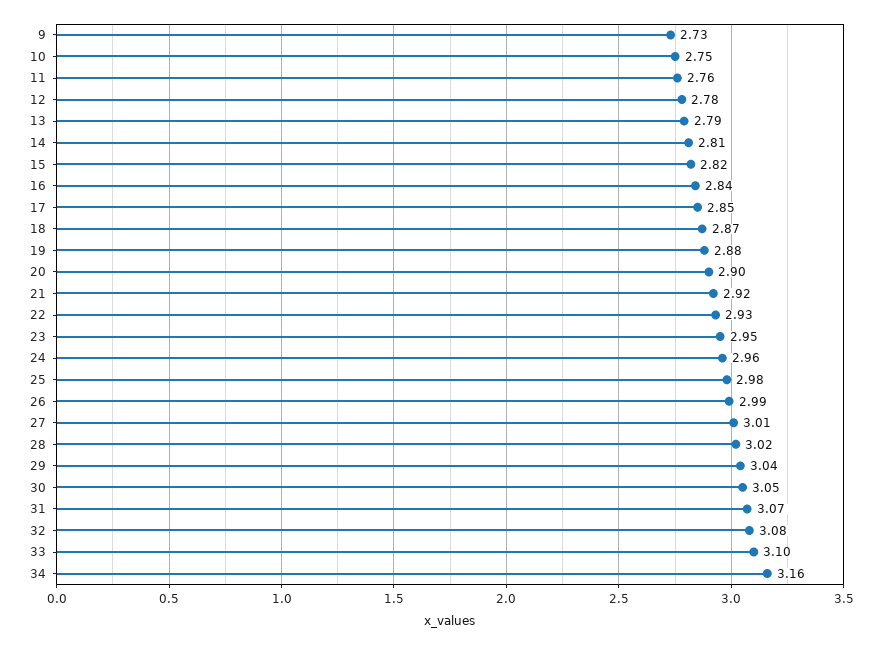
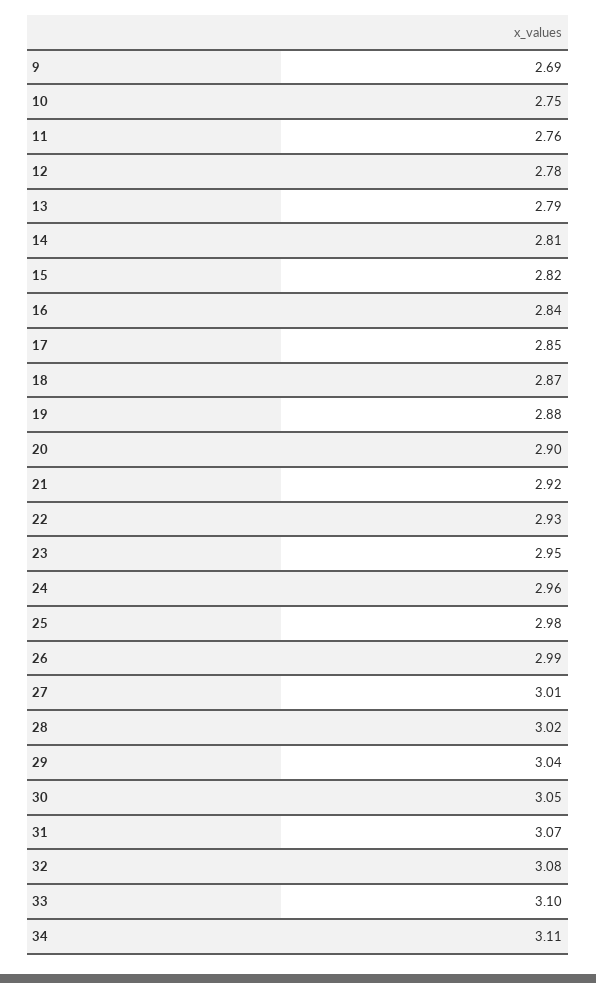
  {
-   "9": 2.73,
+   "9": 2.69,
    "10": 2.75,
    "11": 2.76,
    "12": 2.78,
    "13": 2.79,
    "14": 2.81,
    "15": 2.82,
    "16": 2.84,
    "17": 2.85,
    "18": 2.87,
    "19": 2.88,
    "20": 2.9,
    "21": 2.92,
    "22": 2.93,
    "23": 2.95,
    "24": 2.96,
    "25": 2.98,
    "26": 2.99,
    "27": 3.01,
    "28": 3.02,
    "29": 3.04,
    "30": 3.05,
    "31": 3.07,
    "32": 3.08,
    "33": 3.1,
-   "34": 3.16
+   "34": 3.11
  }

